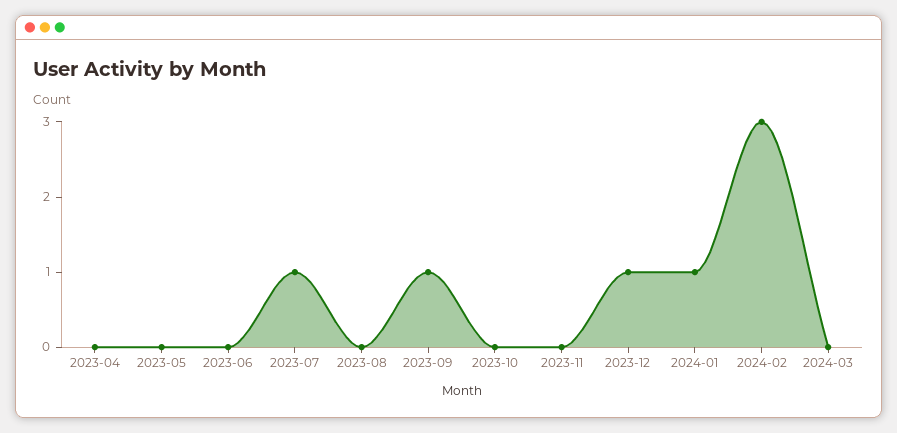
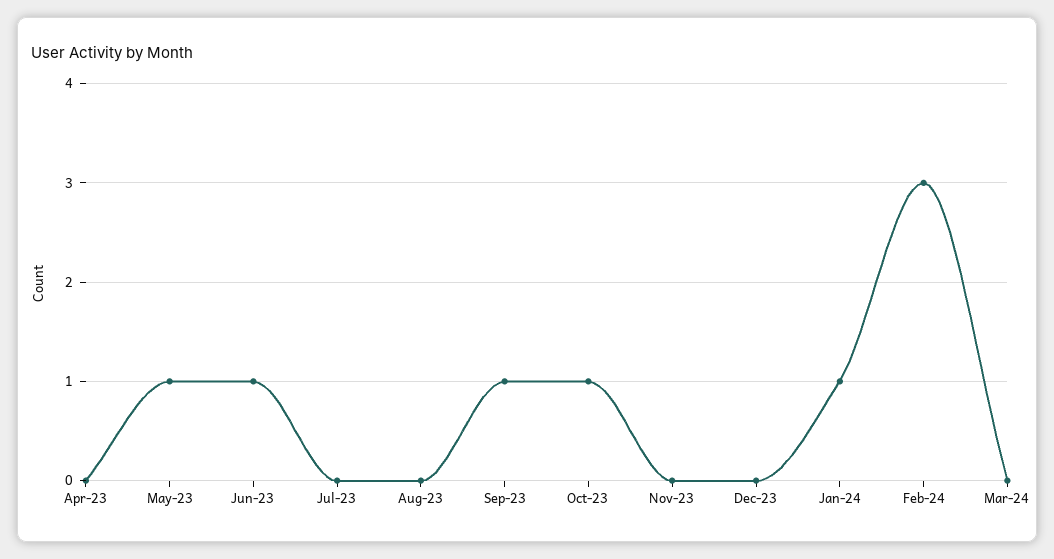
  {
    "2023-04": 0,
-   "2023-05": 0,
+   "2023-05": 1,
-   "2023-06": 0,
+   "2023-06": 1,
-   "2023-07": 1,
+   "2023-07": 0,
    "2023-08": 0,
    "2023-09": 1,
-   "2023-10": 0,
+   "2023-10": 1,
    "2023-11": 0,
-   "2023-12": 1,
+   "2023-12": 0,
    "2024-01": 1,
    "2024-02": 3,
    "2024-03": 0
  }

